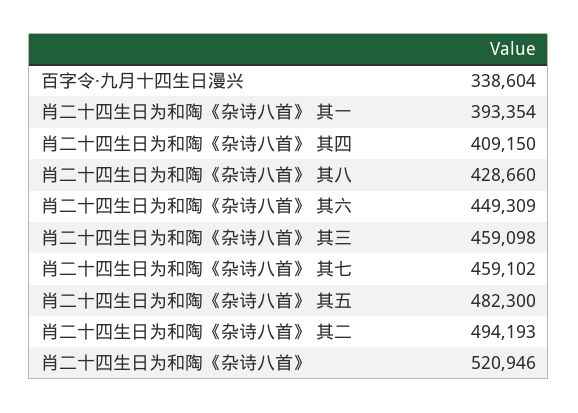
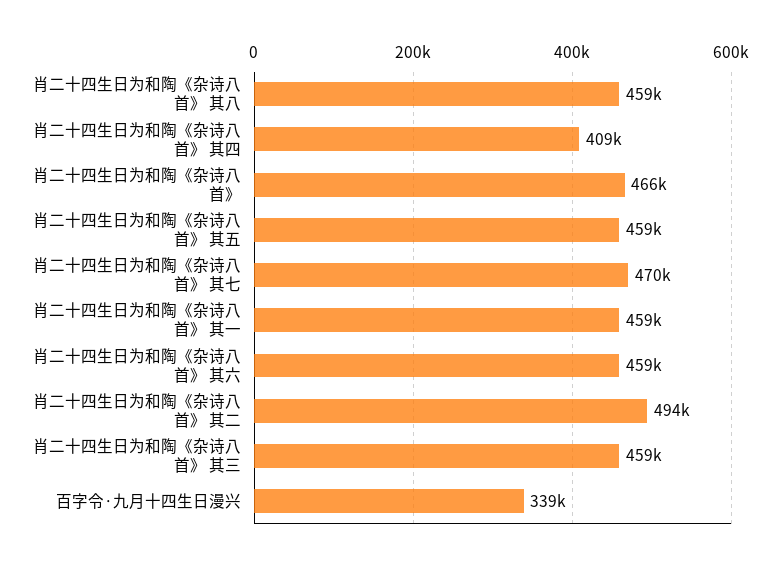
  {
    "百字令·九月十四生日漫兴": 338604,
-   "肖二十四生日为和陶《杂诗八首》 其一": 393354,
+   "肖二十四生日为和陶《杂诗八首》 其一": 459000,
    "肖二十四生日为和陶《杂诗八首》 其四": 409150,
-   "肖二十四生日为和陶《杂诗八首》 其八": 428660,
+   "肖二十四生日为和陶《杂诗八首》 其八": 459000,
-   "肖二十四生日为和陶《杂诗八首》 其六": 449309,
+   "肖二十四生日为和陶《杂诗八首》 其六": 459000,
    "肖二十四生日为和陶《杂诗八首》 其三": 459098,
-   "肖二十四生日为和陶《杂诗八首》 其七": 459102,
+   "肖二十四生日为和陶《杂诗八首》 其七": 470000,
-   "肖二十四生日为和陶《杂诗八首》 其五": 482300,
+   "肖二十四生日为和陶《杂诗八首》 其五": 459000,
    "肖二十四生日为和陶《杂诗八首》 其二": 494193,
-   "肖二十四生日为和陶《杂诗八首》": 520946
+   "肖二十四生日为和陶《杂诗八首》": 466000
  }

